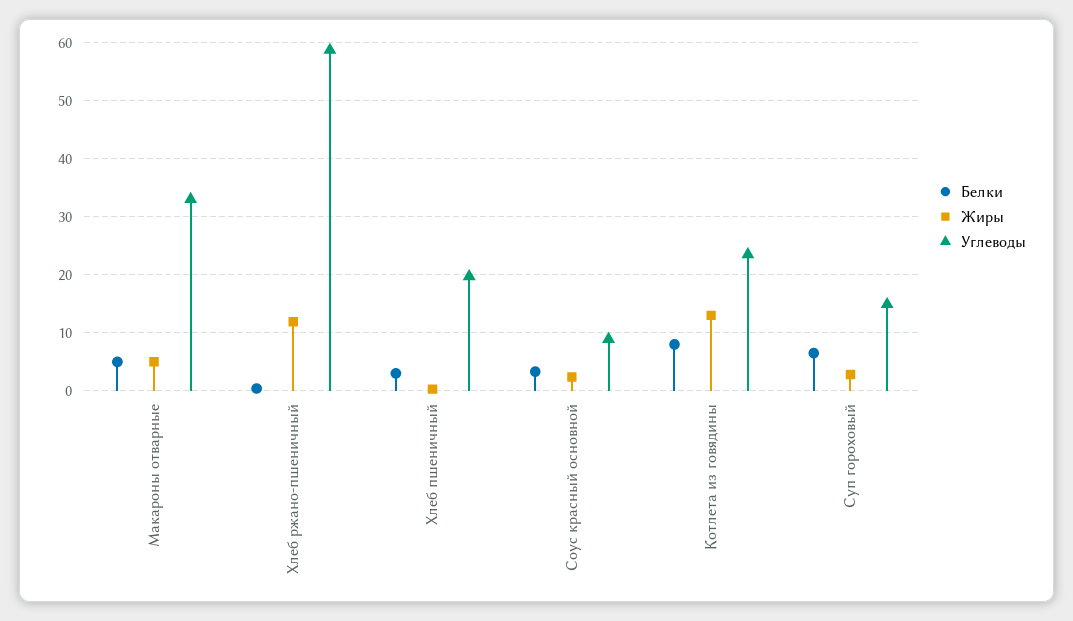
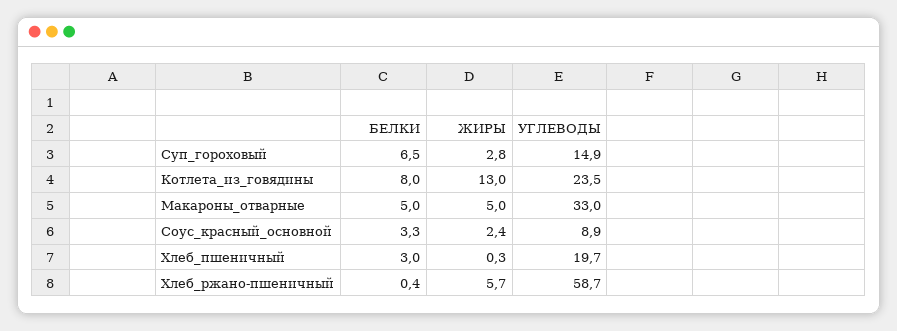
  {
    "Белки": {
      "Макароны отварные": 5,
      "Хлеб ржано-пшеничный": 0.4,
      "Хлеб пшеничный": 3,
      "Соус красный основной": 3.3,
      "Котлета из говядины": 8,
      "Суп гороховый": 6.5
    },
    "Жиры": {
      "Макароны отварные": 5,
-     "Хлеб ржано-пшеничный": 12,
+     "Хлеб ржано-пшеничный": 5.7,
      "Хлеб пшеничный": 0.3,
      "Соус красный основной": 2.4,
      "Котлета из говядины": 13,
      "Суп гороховый": 2.8
    },
    "Углеводы": {
      "Макароны отварные": 33,
      "Хлеб ржано-пшеничный": 58.7,
      "Хлеб пшеничный": 19.7,
      "Соус красный основной": 8.9,
      "Котлета из говядины": 23.5,
      "Суп гороховый": 14.9
    }
  }

